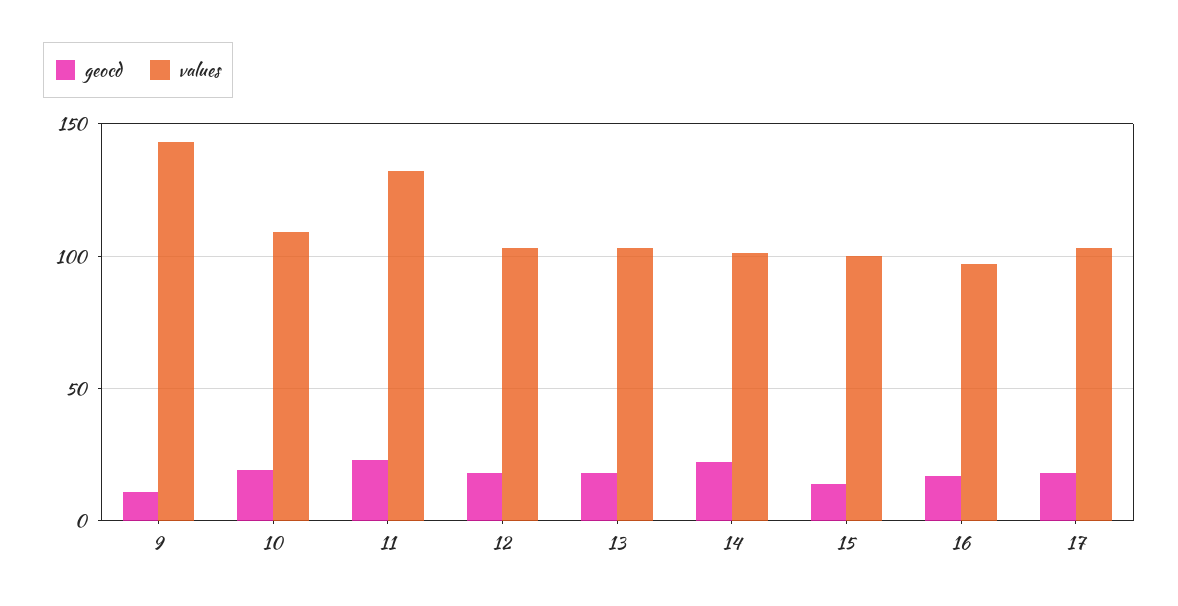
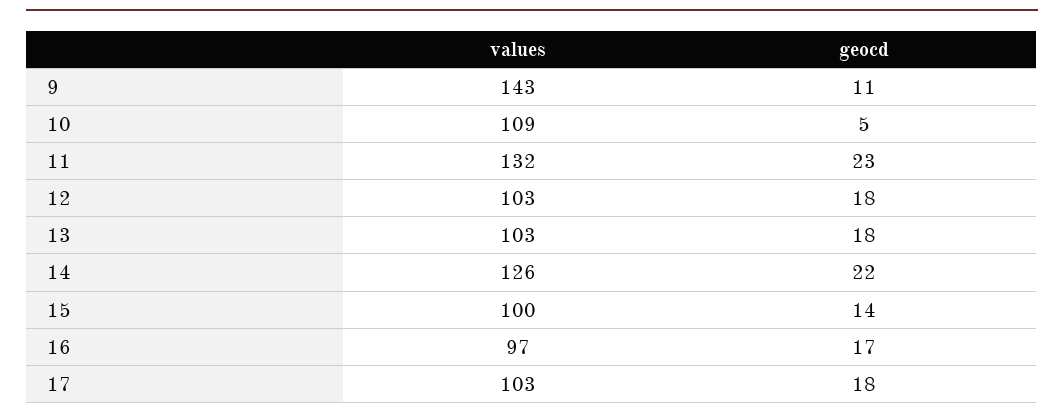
  {
    "geocd": {
      "9": 11,
-     "10": 20,
+     "10": 5,
      "11": 23,
      "12": 18,
      "13": 18,
      "14": 22,
      "15": 14,
      "16": 17,
      "17": 18
    },
    "values": {
      "9": 143,
      "10": 109,
      "11": 132,
      "12": 103,
      "13": 103,
-     "14": 100,
+     "14": 126,
      "15": 100,
      "16": 97,
      "17": 103
    }
  }

